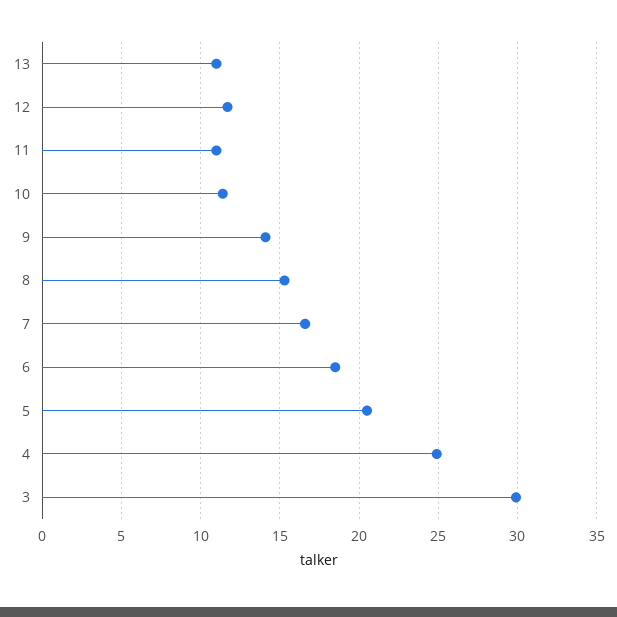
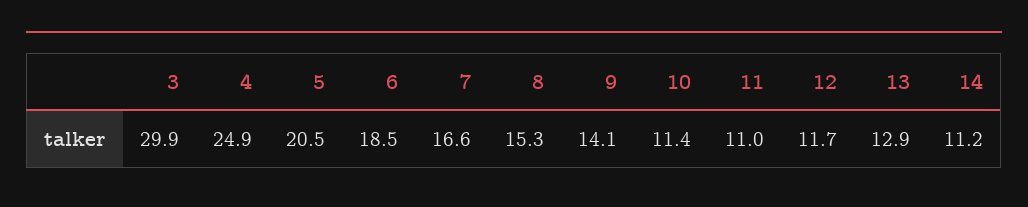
  {
-   "13": 11,
+   "13": 12.9,
    "12": 11.7,
    "11": 11,
    "10": 11.4,
    "9": 14.1,
    "8": 15.3,
    "7": 16.6,
    "6": 18.5,
    "5": 20.5,
    "4": 24.9,
-   "3": 29.9
+   "3": 29.9,
+   "14": 11.2
  }

